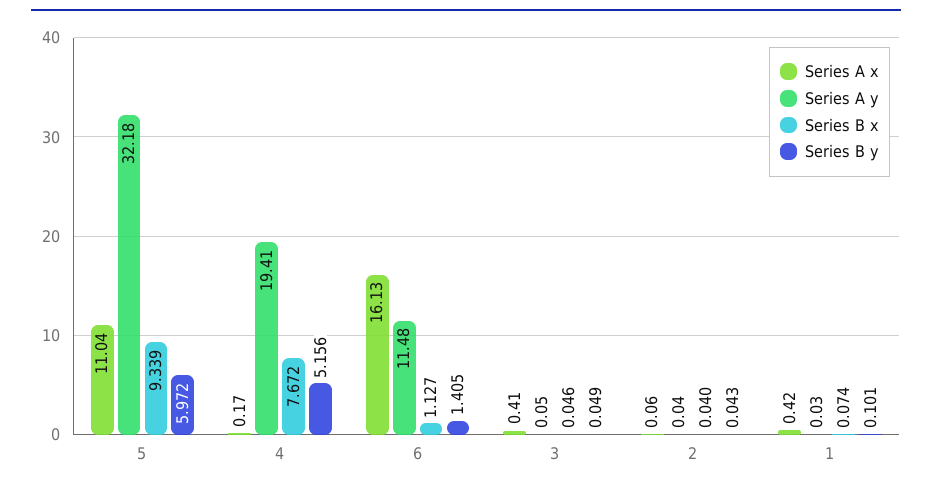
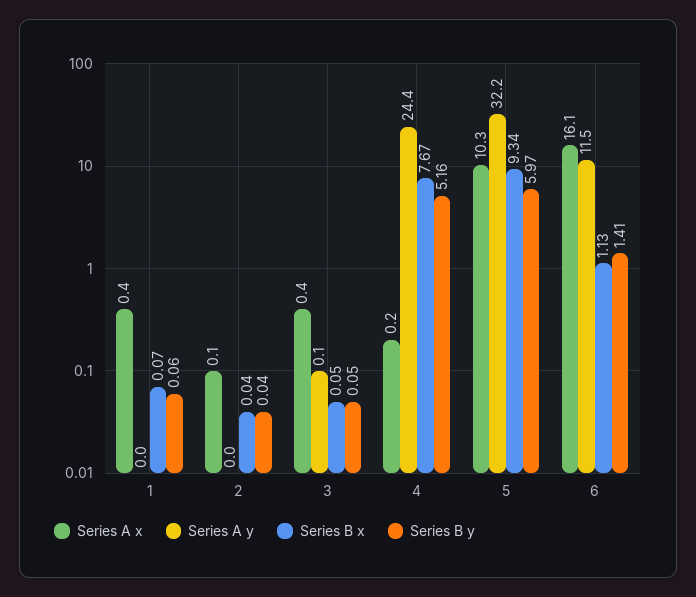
  {
    "Series A x": {
-     "5": 11.04,
+     "5": 10.3,
      "4": 0.17,
      "6": 16.13,
      "3": 0.41,
      "2": 0.06,
      "1": 0.42
    },
    "Series A y": {
      "5": 32.18,
-     "4": 19.41,
+     "4": 24.4,
      "6": 11.48,
      "3": 0.05,
      "2": 0.04,
      "1": 0.03
    },
    "Series B x": {
      "5": 9.339,
      "4": 7.672,
      "6": 1.127,
      "3": 0.046,
      "2": 0.04,
      "1": 0.074
    },
    "Series B y": {
      "5": 5.972,
      "4": 5.156,
      "6": 1.405,
      "3": 0.049,
      "2": 0.043,
-     "1": 0.101
+     "1": 0.06
    }
  }

